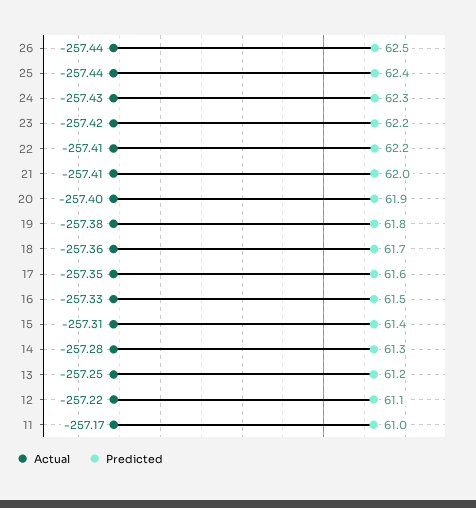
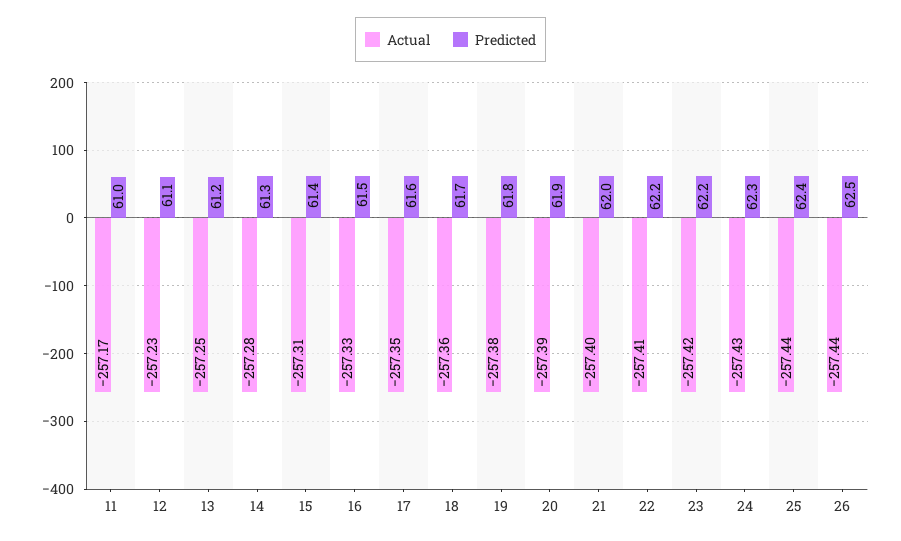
  {
    "Actual": {
      "26": -257.44,
      "25": -257.44,
      "24": -257.43,
      "23": -257.42,
      "22": -257.41,
-     "21": -257.41,
+     "21": -257.4,
-     "20": -257.4,
+     "20": -257.39,
      "19": -257.38,
      "18": -257.36,
      "17": -257.35,
      "16": -257.33,
      "15": -257.31,
      "14": -257.28,
      "13": -257.25,
-     "12": -257.22,
+     "12": -257.23,
      "11": -257.17
    },
    "Predicted": {
      "26": 62.5,
      "25": 62.4,
      "24": 62.3,
      "23": 62.2,
      "22": 62.2,
      "21": 62,
      "20": 61.9,
      "19": 61.8,
      "18": 61.7,
      "17": 61.6,
      "16": 61.5,
      "15": 61.4,
      "14": 61.3,
      "13": 61.2,
      "12": 61.1,
      "11": 61
    }
  }

